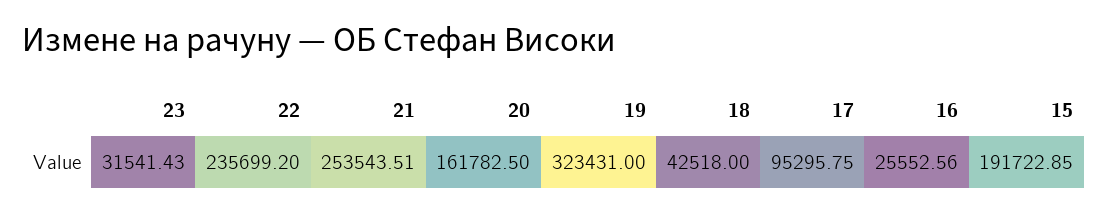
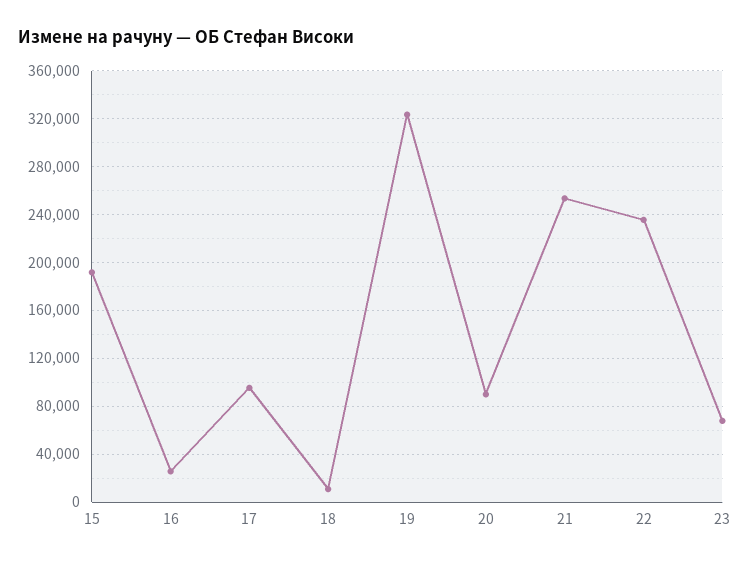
  {
-   "23": 31541.43,
+   "23": 70000,
    "22": 235699.2,
    "21": 253543.51,
-   "20": 161782.5,
+   "20": 90000,
    "19": 323431,
-   "18": 42518,
+   "18": 10000,
    "17": 95295.75,
    "16": 25552.56,
    "15": 191722.85
  }

